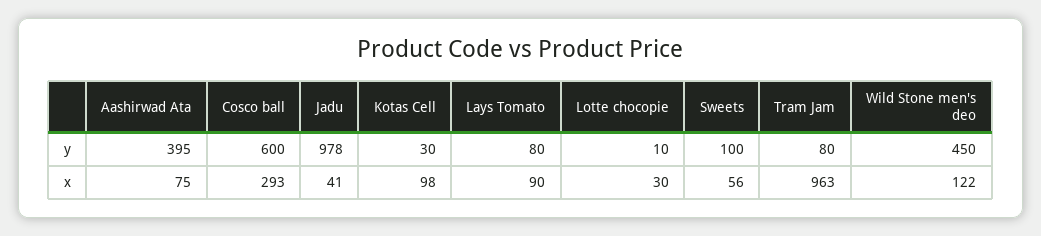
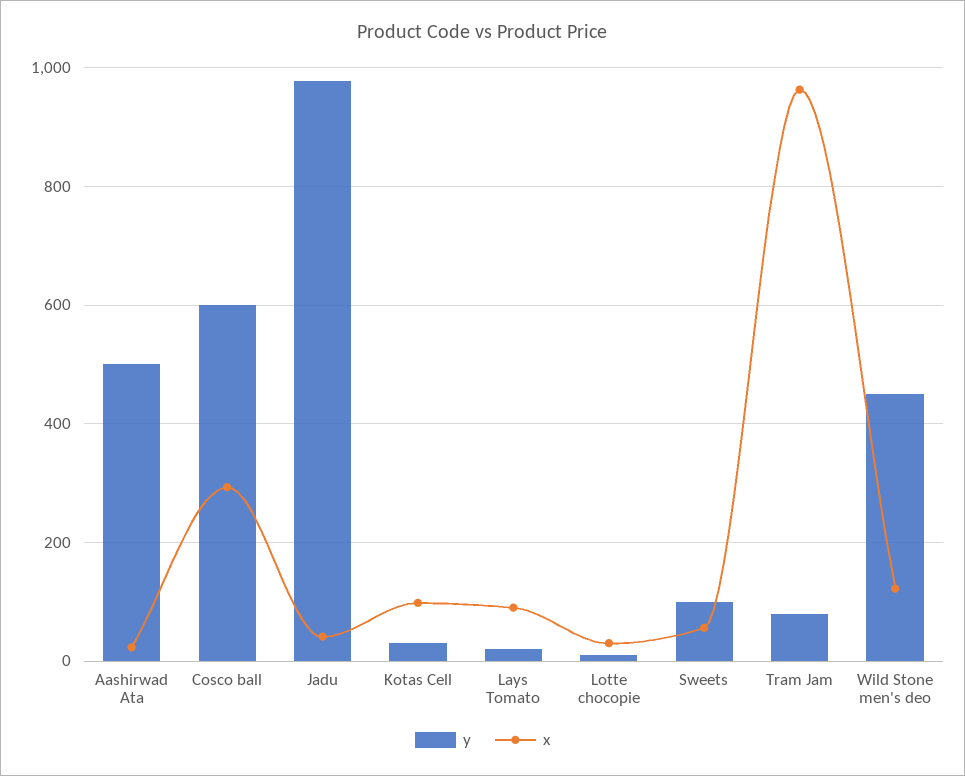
  {
    "y": {
-     "Aashirwad Ata": 395,
+     "Aashirwad Ata": 500,
      "Cosco ball": 600,
      "Jadu": 978,
      "Kotas Cell": 30,
-     "Lays Tomato": 80,
+     "Lays Tomato": 20,
      "Lotte chocopie": 10,
      "Sweets": 100,
      "Tram Jam": 80,
      "Wild Stone men's deo": 450
    },
    "x": {
-     "Aashirwad Ata": 75,
+     "Aashirwad Ata": 20,
      "Cosco ball": 293,
      "Jadu": 41,
      "Kotas Cell": 98,
      "Lays Tomato": 90,
      "Lotte chocopie": 30,
      "Sweets": 56,
      "Tram Jam": 963,
      "Wild Stone men's deo": 122
    }
  }

